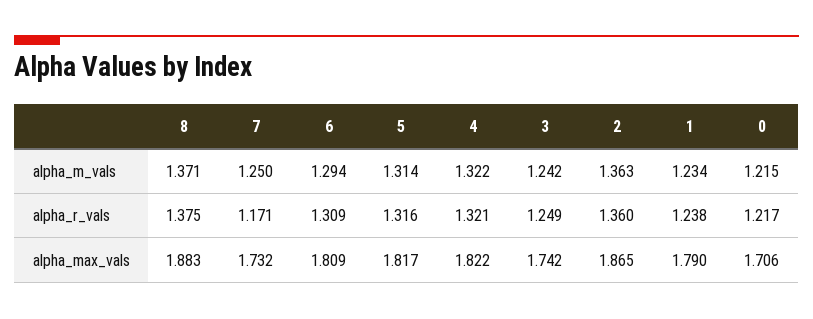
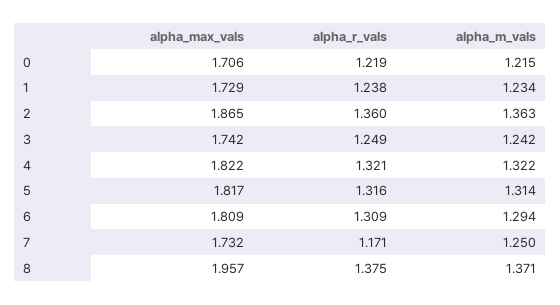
  {
    "8": {
      "alpha_m_vals": 1.371,
      "alpha_r_vals": 1.375,
-     "alpha_max_vals": 1.883
+     "alpha_max_vals": 1.957
    },
    "7": {
      "alpha_m_vals": 1.25,
      "alpha_r_vals": 1.171,
      "alpha_max_vals": 1.732
    },
    "6": {
      "alpha_m_vals": 1.294,
      "alpha_r_vals": 1.309,
      "alpha_max_vals": 1.809
    },
    "5": {
      "alpha_m_vals": 1.314,
      "alpha_r_vals": 1.316,
      "alpha_max_vals": 1.817
    },
    "4": {
      "alpha_m_vals": 1.322,
      "alpha_r_vals": 1.321,
      "alpha_max_vals": 1.822
    },
    "3": {
      "alpha_m_vals": 1.242,
      "alpha_r_vals": 1.249,
      "alpha_max_vals": 1.742
    },
    "2": {
      "alpha_m_vals": 1.363,
      "alpha_r_vals": 1.36,
      "alpha_max_vals": 1.865
    },
    "1": {
      "alpha_m_vals": 1.234,
      "alpha_r_vals": 1.238,
-     "alpha_max_vals": 1.79
+     "alpha_max_vals": 1.729
    },
    "0": {
      "alpha_m_vals": 1.215,
-     "alpha_r_vals": 1.217,
+     "alpha_r_vals": 1.219,
      "alpha_max_vals": 1.706
    }
  }

